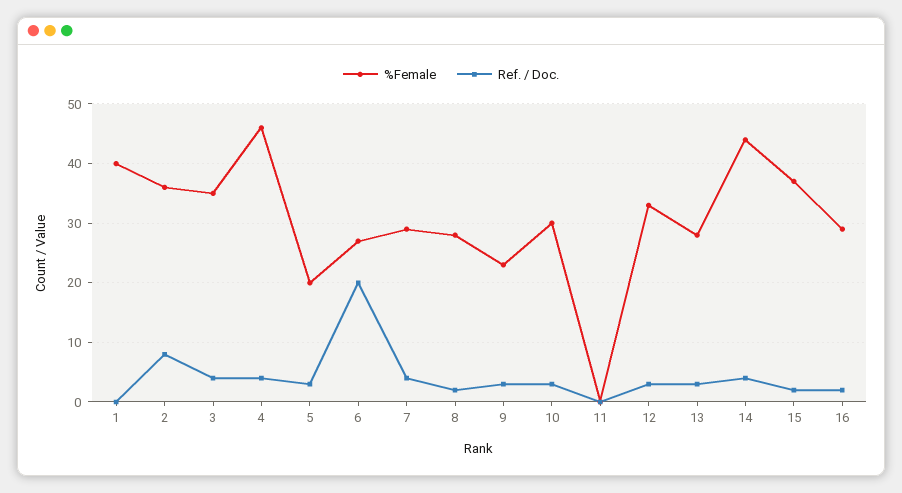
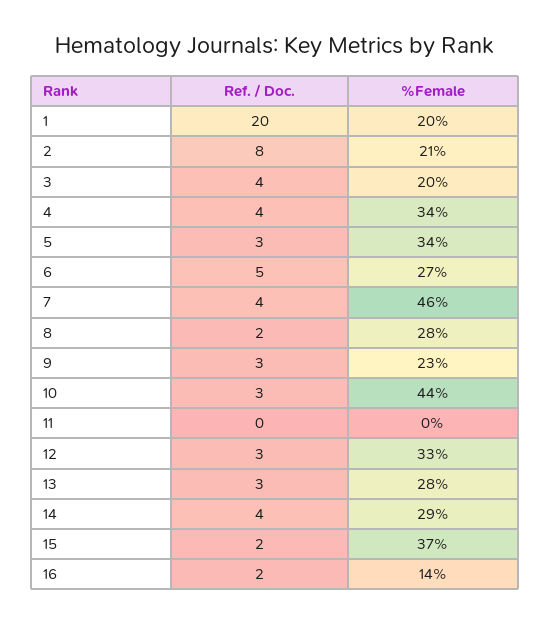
  {
    "%Female": {
-     "1": 40,
+     "1": 20,
-     "2": 35,
+     "2": 21,
-     "3": 35,
+     "3": 20,
-     "4": 45,
+     "4": 34,
-     "5": 20,
+     "5": 34,
      "6": 27,
-     "7": 30,
+     "7": 46,
      "8": 28,
      "9": 23,
-     "10": 30,
+     "10": 44,
      "11": 0,
      "12": 33,
      "13": 28,
-     "14": 45,
+     "14": 29,
      "15": 37,
-     "16": 30
+     "16": 14
    },
    "Ref. / Doc.": {
-     "1": 0,
+     "1": 20,
      "2": 8,
      "3": 4,
      "4": 4,
      "5": 3,
-     "6": 20,
+     "6": 5,
      "7": 4,
      "8": 2,
      "9": 3,
      "10": 3,
      "11": 0,
      "12": 3,
      "13": 3,
      "14": 4,
      "15": 2,
      "16": 2
    }
  }

